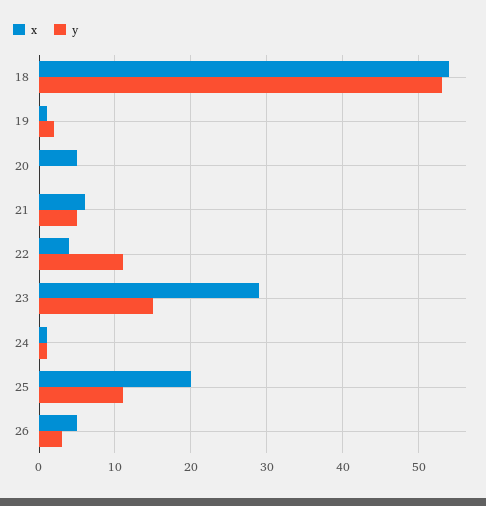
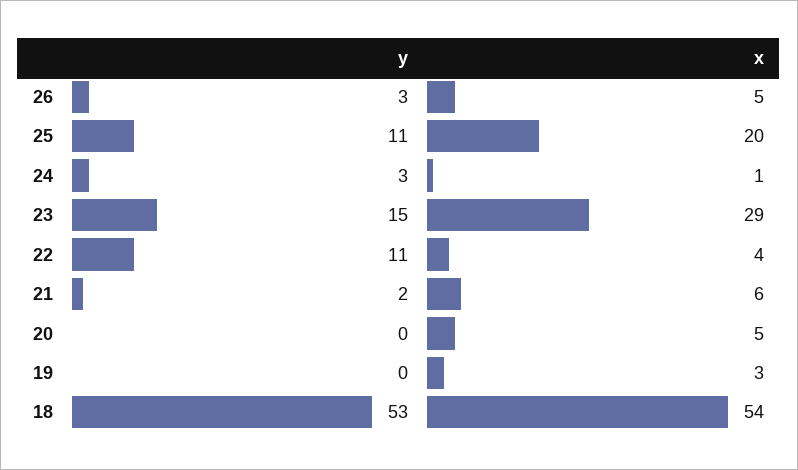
  {
    "x": {
      "18": 54,
-     "19": 1,
+     "19": 3,
      "20": 5,
      "21": 6,
      "22": 4,
      "23": 29,
      "24": 1,
      "25": 20,
      "26": 5
    },
    "y": {
      "18": 53,
-     "19": 2,
+     "19": 0,
      "20": 0,
-     "21": 5,
+     "21": 2,
      "22": 11,
      "23": 15,
-     "24": 1,
+     "24": 3,
      "25": 11,
      "26": 3
    }
  }

